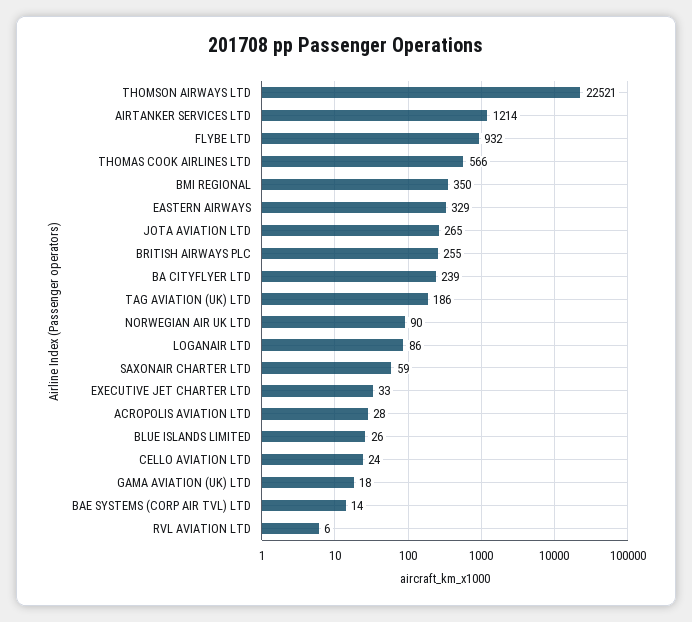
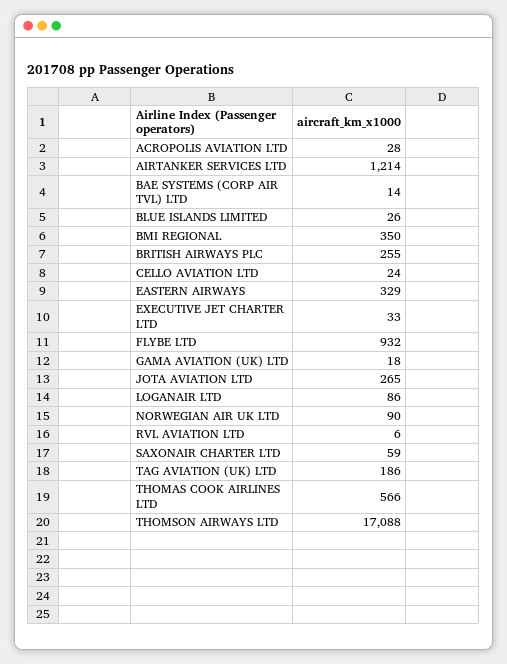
  {
-   "THOMSON AIRWAYS LTD": 22521,
+   "THOMSON AIRWAYS LTD": 17088,
    "AIRTANKER SERVICES LTD": 1214,
    "FLYBE LTD": 932,
    "THOMAS COOK AIRLINES LTD": 566,
    "BMI REGIONAL": 350,
    "EASTERN AIRWAYS": 329,
    "JOTA AVIATION LTD": 265,
    "BRITISH AIRWAYS PLC": 255,
-   "BA CITYFLYER LTD": 239,
    "TAG AVIATION (UK) LTD": 186,
    "NORWEGIAN AIR UK LTD": 90,
    "LOGANAIR LTD": 86,
    "SAXONAIR CHARTER LTD": 59,
    "EXECUTIVE JET CHARTER LTD": 33,
    "ACROPOLIS AVIATION LTD": 28,
    "BLUE ISLANDS LIMITED": 26,
    "CELLO AVIATION LTD": 24,
    "GAMA AVIATION (UK) LTD": 18,
    "BAE SYSTEMS (CORP AIR TVL) LTD": 14,
    "RVL AVIATION LTD": 6
  }

